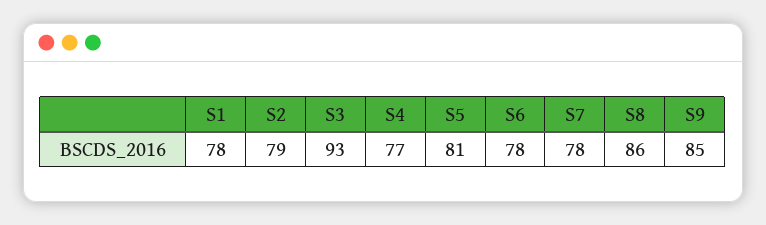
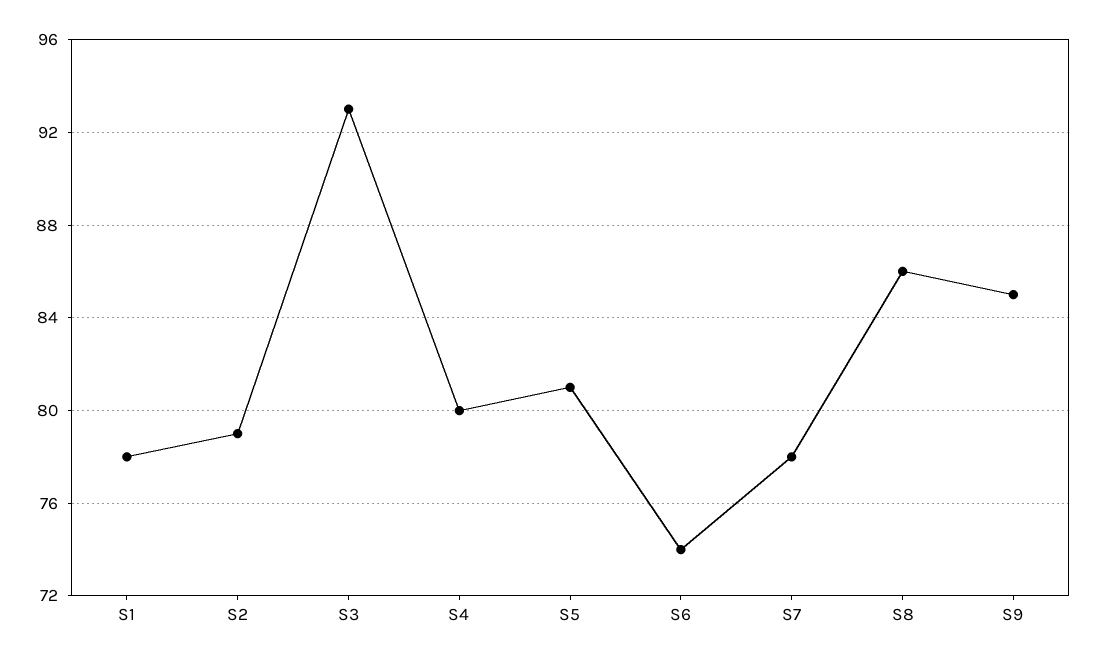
  {
    "S1": 78,
    "S2": 79,
    "S3": 93,
-   "S4": 77,
+   "S4": 80,
    "S5": 81,
-   "S6": 78,
+   "S6": 74,
    "S7": 78,
    "S8": 86,
    "S9": 85
  }

